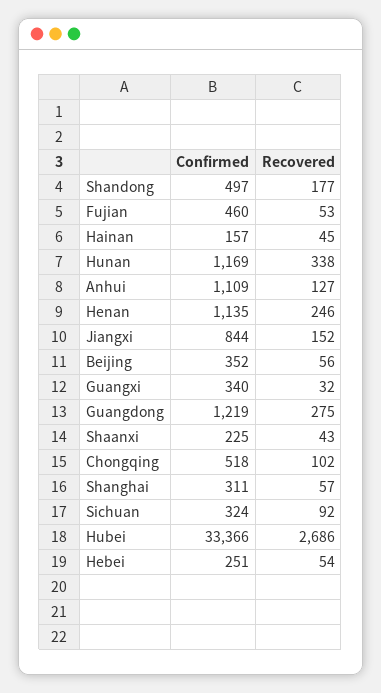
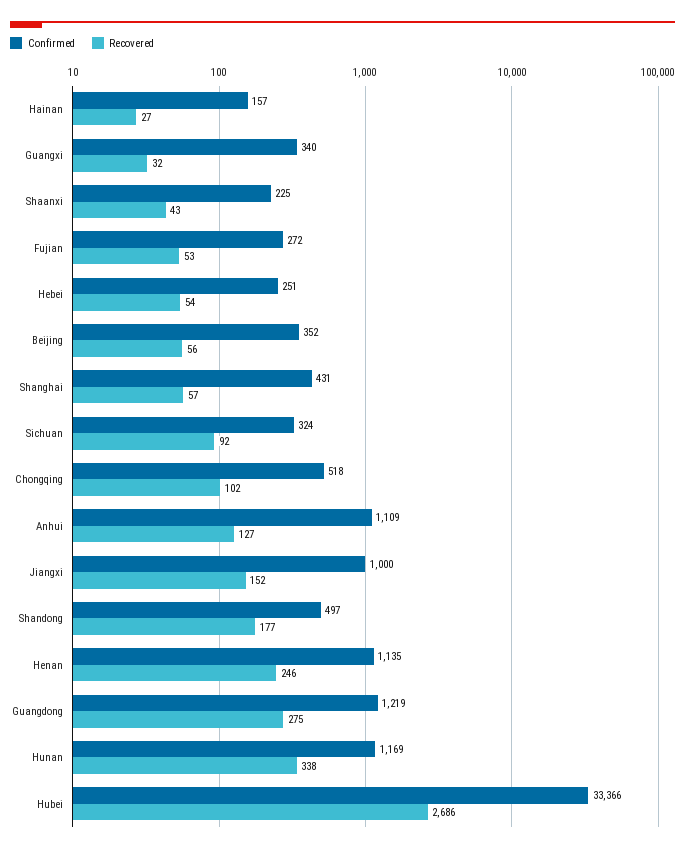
  {
    "Confirmed": {
      "Shandong": 497,
-     "Fujian": 460,
+     "Fujian": 272,
      "Hainan": 157,
      "Hunan": 1169,
      "Anhui": 1109,
      "Henan": 1135,
-     "Jiangxi": 844,
+     "Jiangxi": 1000,
      "Beijing": 352,
      "Guangxi": 340,
      "Guangdong": 1219,
      "Shaanxi": 225,
      "Chongqing": 518,
-     "Shanghai": 311,
+     "Shanghai": 431,
      "Sichuan": 324,
      "Hubei": 33366,
      "Hebei": 251
    },
    "Recovered": {
      "Shandong": 177,
      "Fujian": 53,
-     "Hainan": 45,
+     "Hainan": 27,
      "Hunan": 338,
      "Anhui": 127,
      "Henan": 246,
      "Jiangxi": 152,
      "Beijing": 56,
      "Guangxi": 32,
      "Guangdong": 275,
      "Shaanxi": 43,
      "Chongqing": 102,
      "Shanghai": 57,
      "Sichuan": 92,
      "Hubei": 2686,
      "Hebei": 54
    }
  }

